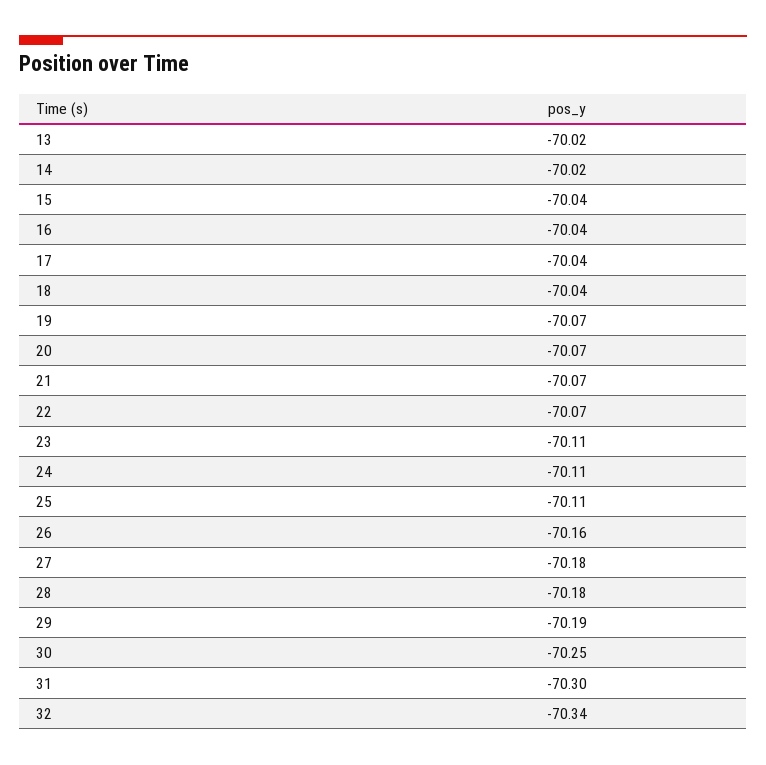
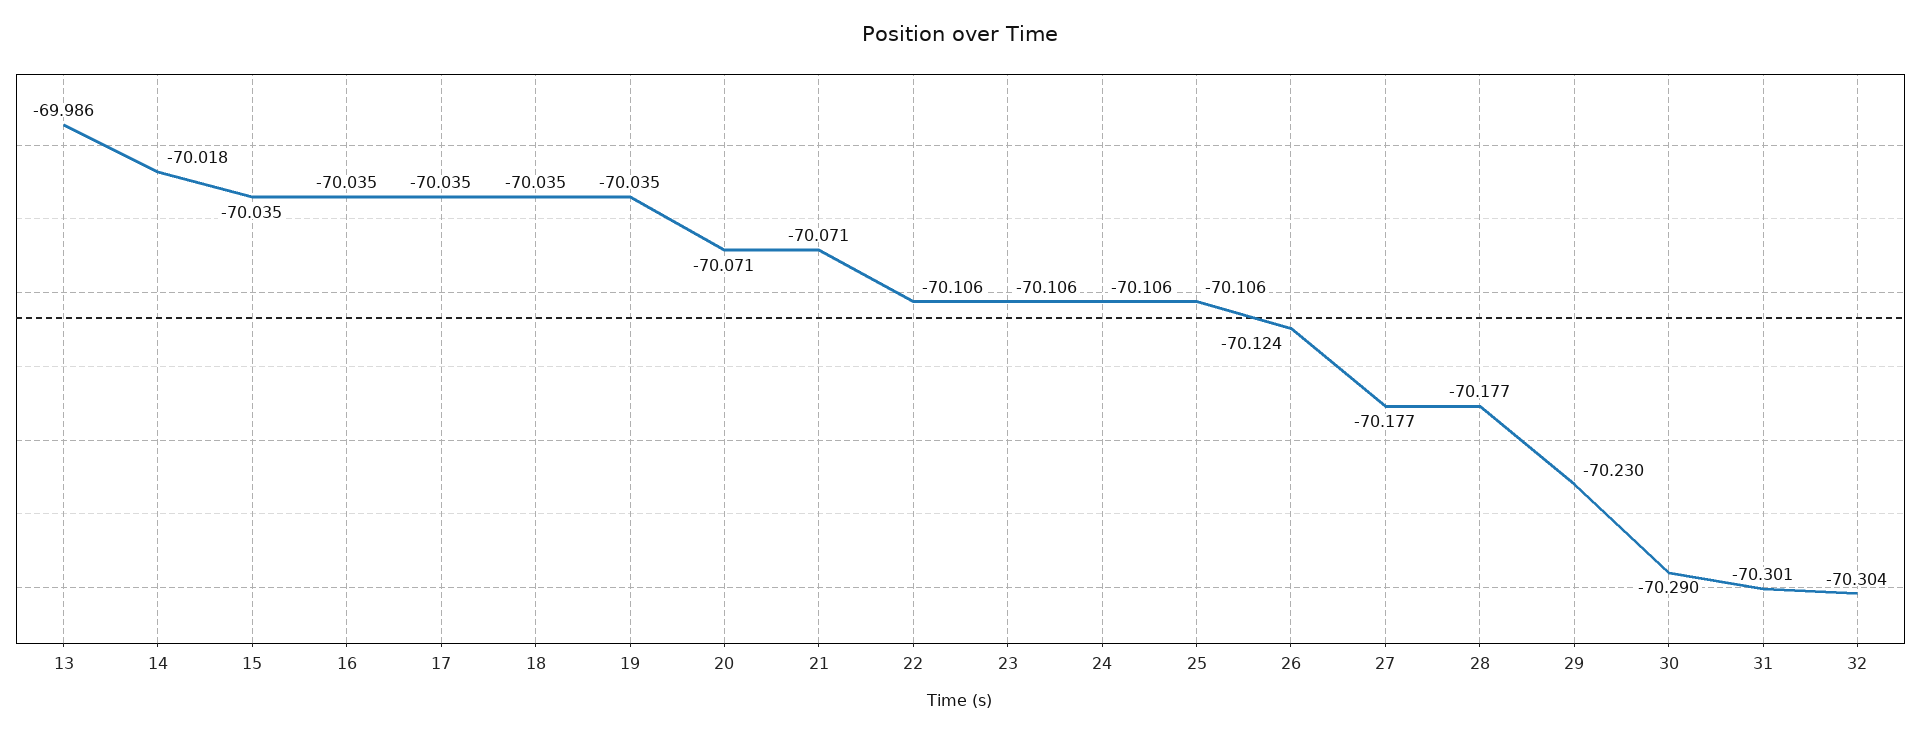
  {
-   "13": -70.02,
+   "13": -69.986,
    "14": -70.018,
    "15": -70.035,
    "16": -70.035,
    "17": -70.035,
    "18": -70.035,
-   "19": -70.07,
+   "19": -70.035,
    "20": -70.071,
    "21": -70.071,
-   "22": -70.07,
+   "22": -70.106,
    "23": -70.106,
    "24": -70.106,
    "25": -70.106,
-   "26": -70.16,
+   "26": -70.124,
    "27": -70.177,
    "28": -70.177,
-   "29": -70.19,
+   "29": -70.23,
-   "30": -70.25,
+   "30": -70.29,
    "31": -70.301,
-   "32": -70.34
+   "32": -70.304
  }

